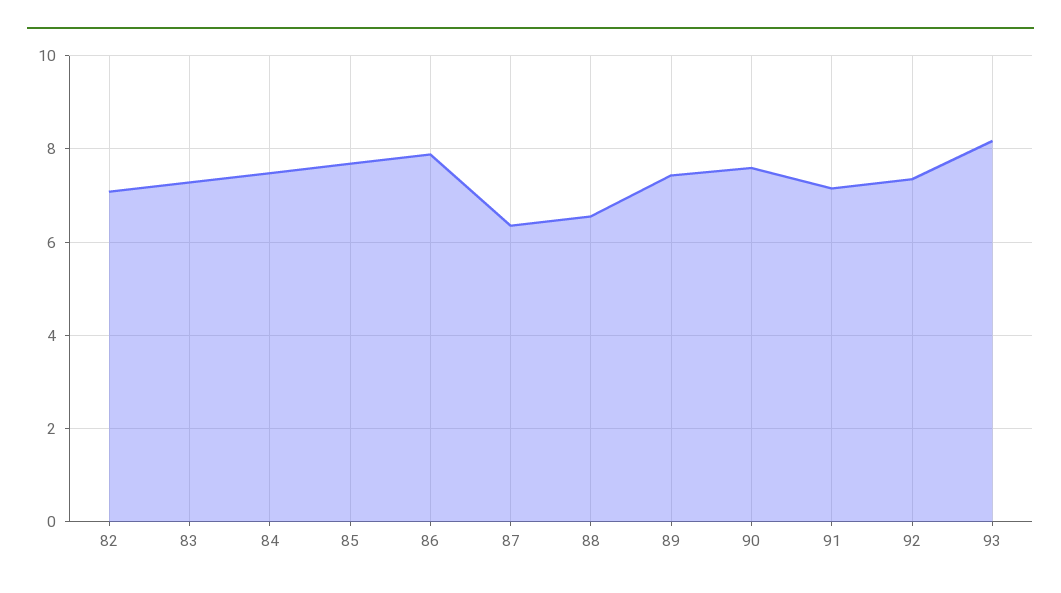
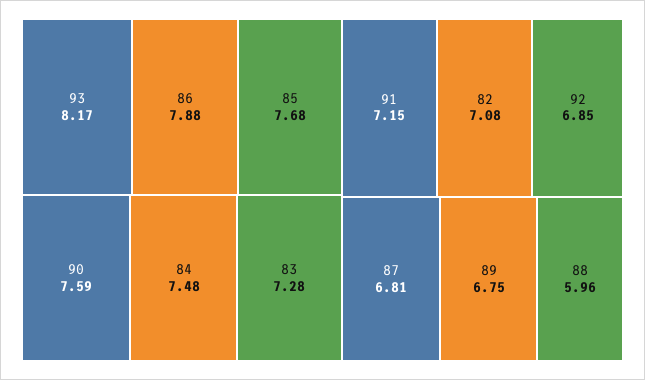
  {
    "82": 7.08,
    "83": 7.28,
    "84": 7.48,
    "85": 7.68,
    "86": 7.88,
-   "87": 6.4,
+   "87": 6.81,
-   "88": 6.6,
+   "88": 5.96,
-   "89": 7.4,
+   "89": 6.75,
    "90": 7.59,
    "91": 7.15,
-   "92": 7.4,
+   "92": 6.85,
    "93": 8.17
  }

